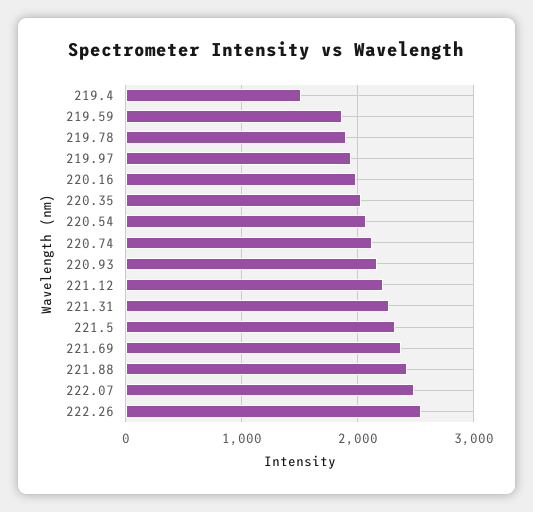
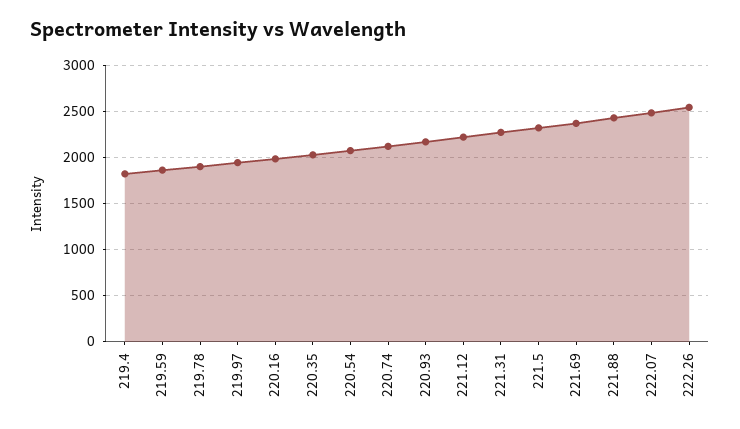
  {
-   "219.4": 1500,
+   "219.4": 1800,
    "219.59": 1900,
    "219.78": 1900,
    "219.97": 1900,
    "220.16": 2000,
    "220.35": 2000,
    "220.54": 2100,
    "220.74": 2100,
    "220.93": 2200,
    "221.12": 2200,
    "221.31": 2300,
    "221.5": 2300,
    "221.69": 2400,
    "221.88": 2400,
    "222.07": 2500,
    "222.26": 2500
  }

